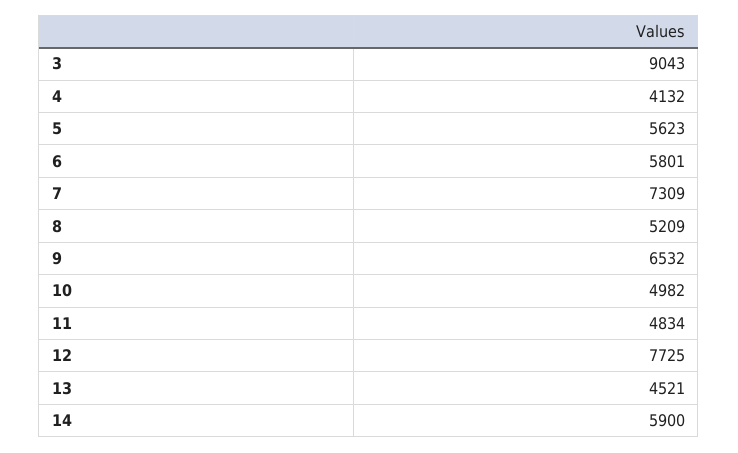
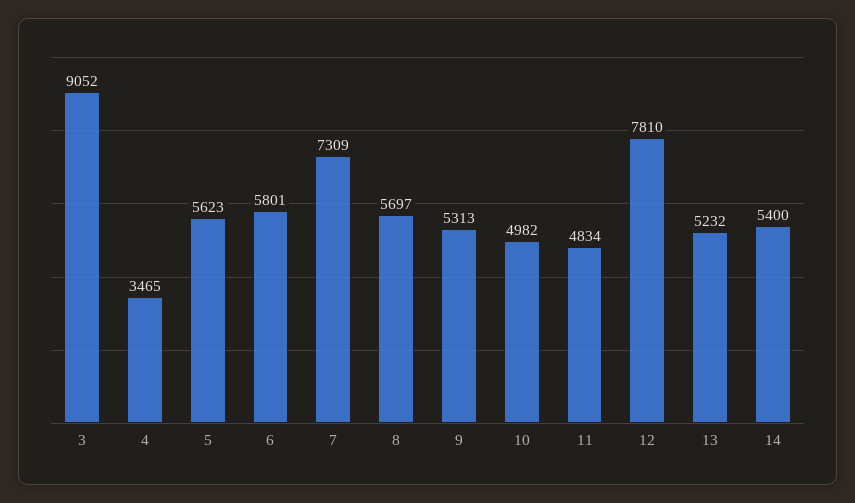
  {
-   "3": 9043,
+   "3": 9052,
-   "4": 4132,
+   "4": 3465,
    "5": 5623,
    "6": 5801,
    "7": 7309,
-   "8": 5209,
+   "8": 5697,
-   "9": 6532,
+   "9": 5313,
    "10": 4982,
    "11": 4834,
-   "12": 7725,
+   "12": 7810,
-   "13": 4521,
+   "13": 5232,
-   "14": 5900
+   "14": 5400
  }

